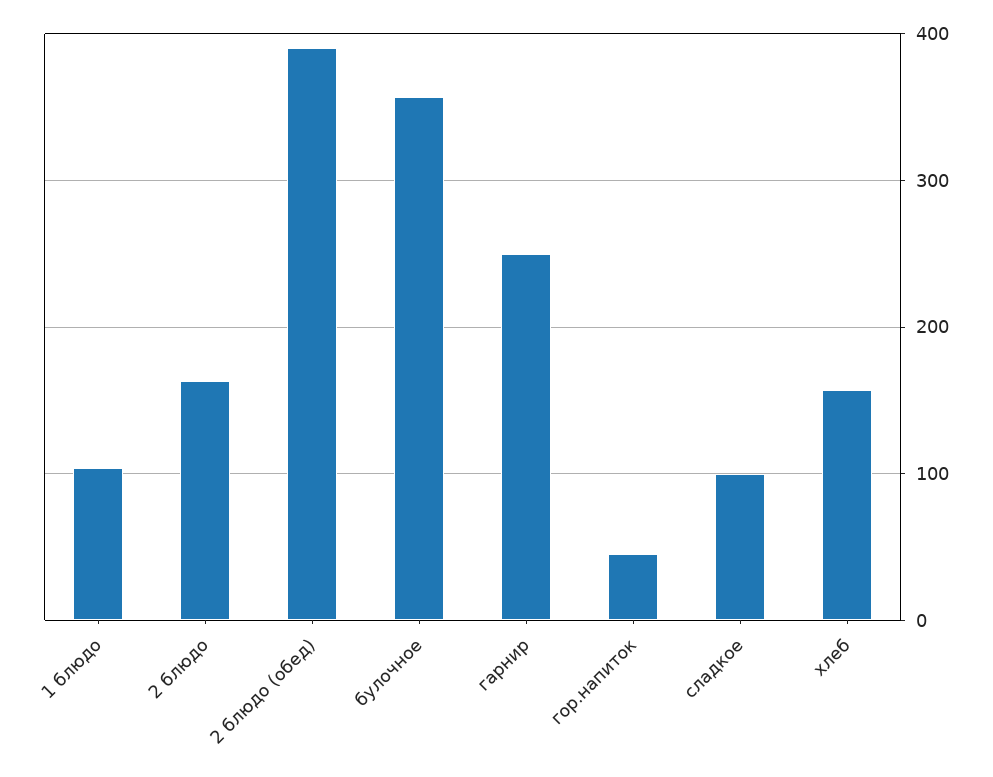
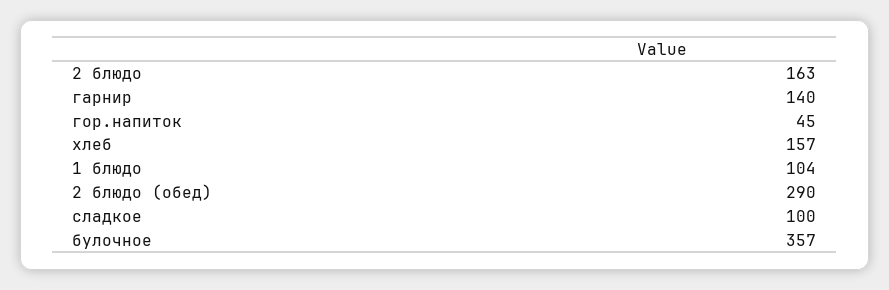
  {
    "1 блюдо": 104,
    "2 блюдо": 163,
-   "2 блюдо (обед)": 390,
+   "2 блюдо (обед)": 290,
    "булочное": 357,
-   "гарнир": 250,
+   "гарнир": 140,
    "гор.напиток": 45,
    "сладкое": 100,
    "хлеб": 157
  }

